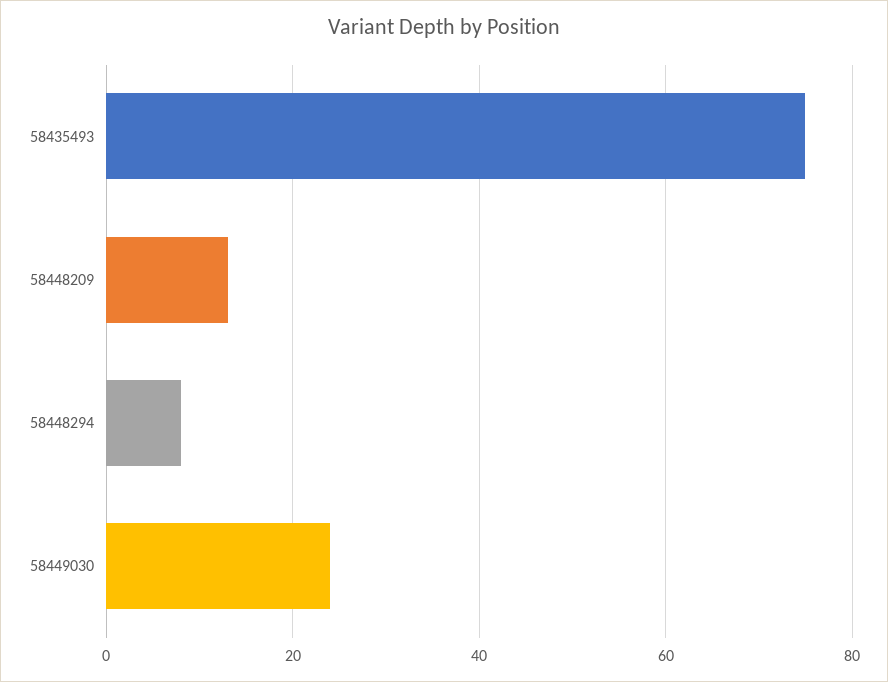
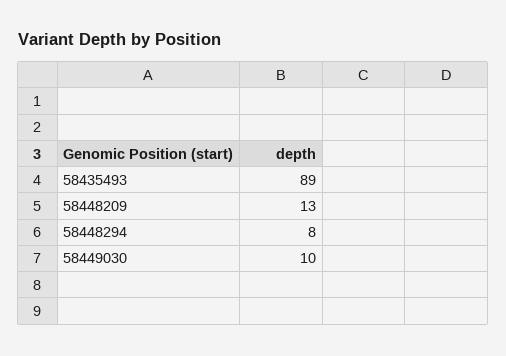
  {
-   "58435493": 75,
+   "58435493": 89,
    "58448209": 13,
    "58448294": 8,
-   "58449030": 25
+   "58449030": 10
  }

